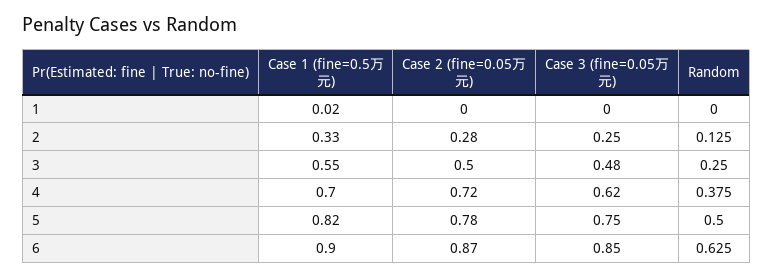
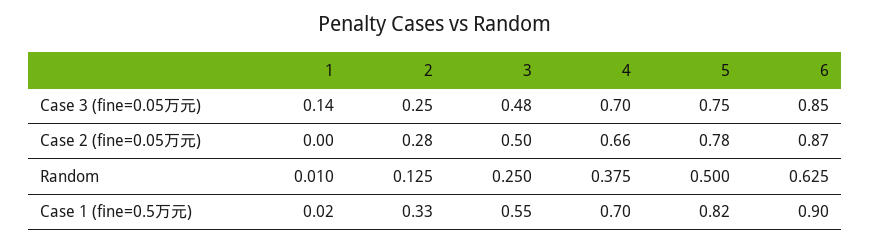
  {
    "Case 1 (fine=0.5万元)": {
      "1": 0.02,
      "2": 0.33,
      "3": 0.55,
      "4": 0.7,
      "5": 0.82,
      "6": 0.9
    },
    "Case 2 (fine=0.05万元)": {
      "1": 0,
      "2": 0.28,
      "3": 0.5,
-     "4": 0.72,
+     "4": 0.66,
      "5": 0.78,
      "6": 0.87
    },
    "Case 3 (fine=0.05万元)": {
-     "1": 0,
+     "1": 0.14,
      "2": 0.25,
      "3": 0.48,
-     "4": 0.62,
+     "4": 0.7,
      "5": 0.75,
      "6": 0.85
    },
    "Random": {
-     "1": 0,
+     "1": 0.01,
      "2": 0.125,
      "3": 0.25,
      "4": 0.375,
      "5": 0.5,
      "6": 0.625
    }
  }

